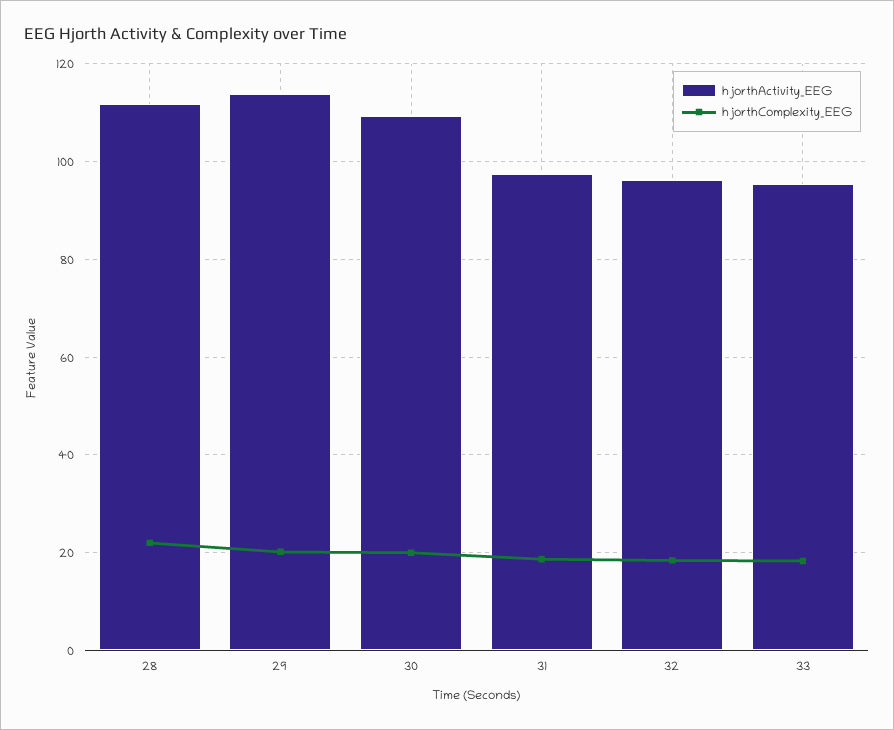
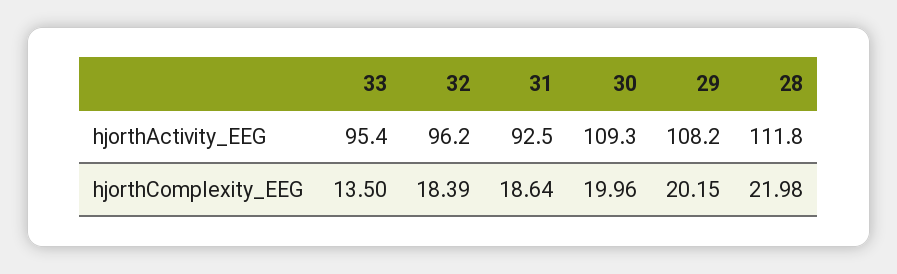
  {
    "hjorthActivity_EEG": {
      "28": 111.8,
-     "29": 114,
+     "29": 108.2,
      "30": 109.3,
-     "31": 98,
+     "31": 92.5,
      "32": 96.2,
      "33": 95.4
    },
    "hjorthComplexity_EEG": {
      "28": 21.98,
      "29": 20.15,
      "30": 19.96,
      "31": 18.64,
      "32": 18.39,
-     "33": 18
+     "33": 13.5
    }
  }

